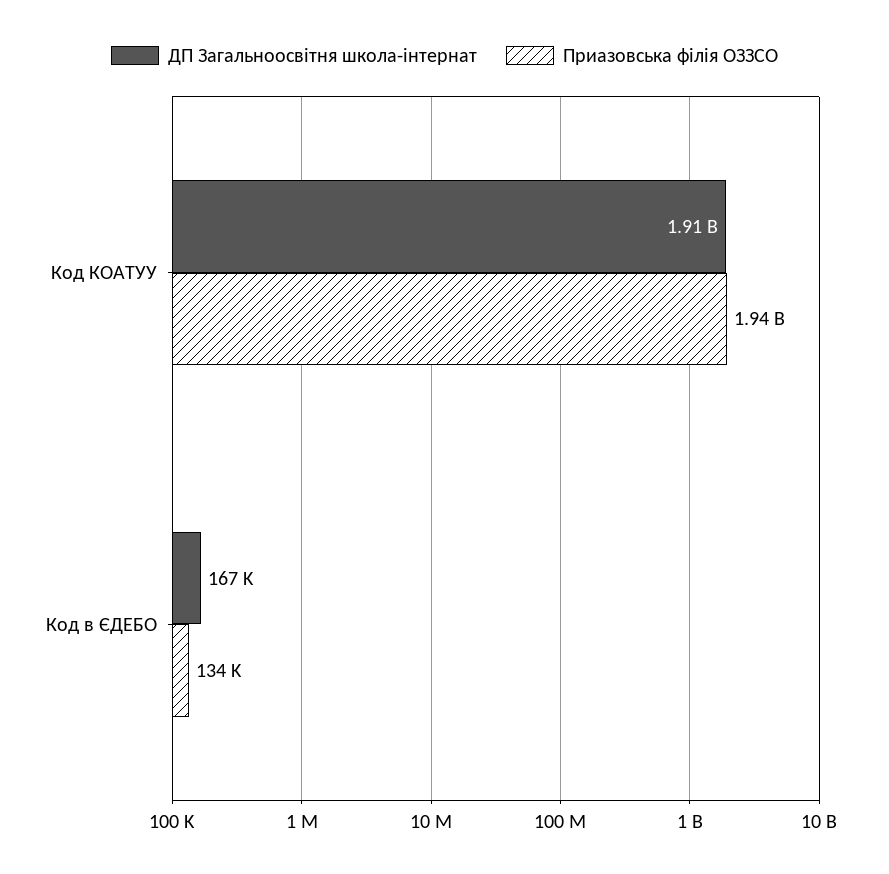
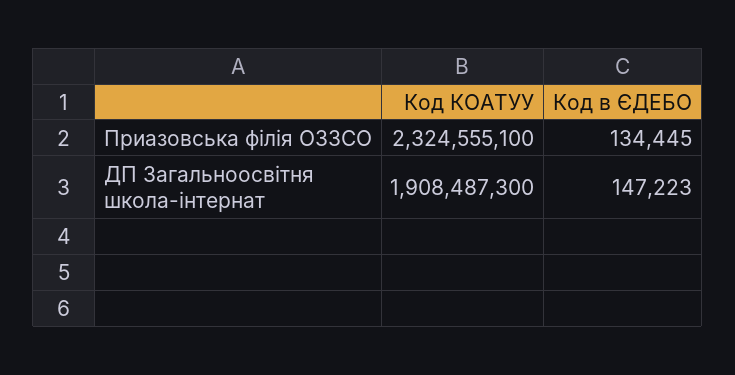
  {
    "ДП Загальноосвітня школа-інтернат": {
      "Код КОАТУУ": 1908487300,
-     "Код в ЄДЕБО": 167000
+     "Код в ЄДЕБО": 147223
    },
    "Приазовська філія ОЗЗСО": {
-     "Код КОАТУУ": 1940000000,
+     "Код КОАТУУ": 2324555100,
      "Код в ЄДЕБО": 134445
    }
  }

